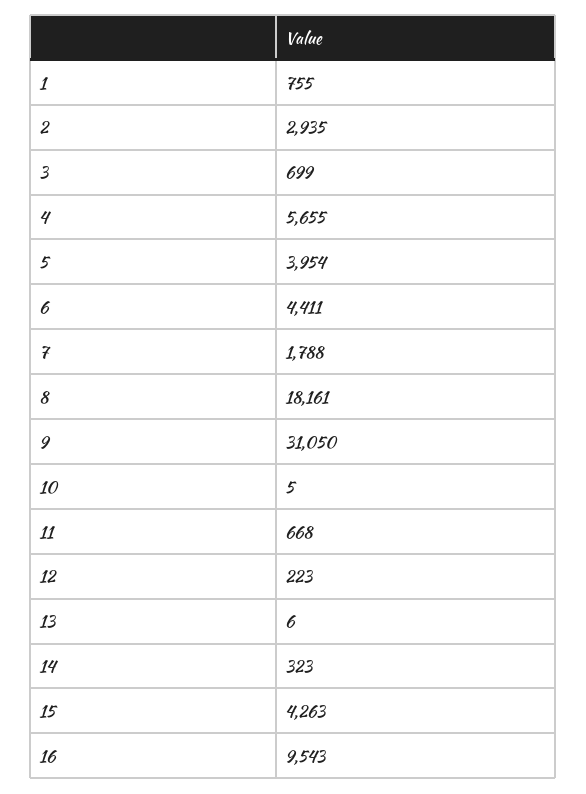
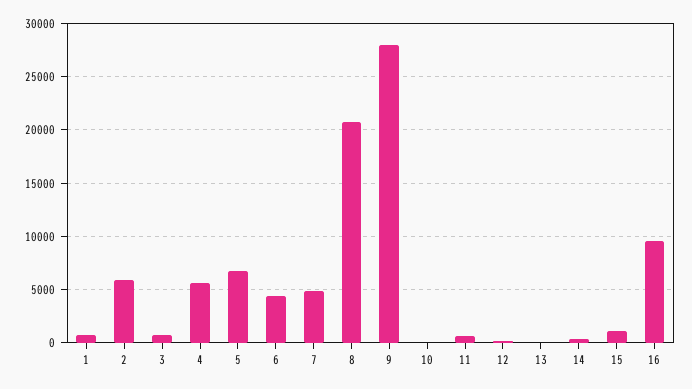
  {
    "1": 755,
-   "2": 2935,
+   "2": 6000,
    "3": 699,
    "4": 5655,
-   "5": 3954,
+   "5": 7000,
    "6": 4411,
-   "7": 1788,
+   "7": 5000,
-   "8": 18161,
+   "8": 21000,
-   "9": 31050,
+   "9": 28000,
    "10": 5,
    "11": 668,
    "12": 223,
    "13": 6,
    "14": 323,
-   "15": 4263,
+   "15": 1000,
    "16": 9543
  }

